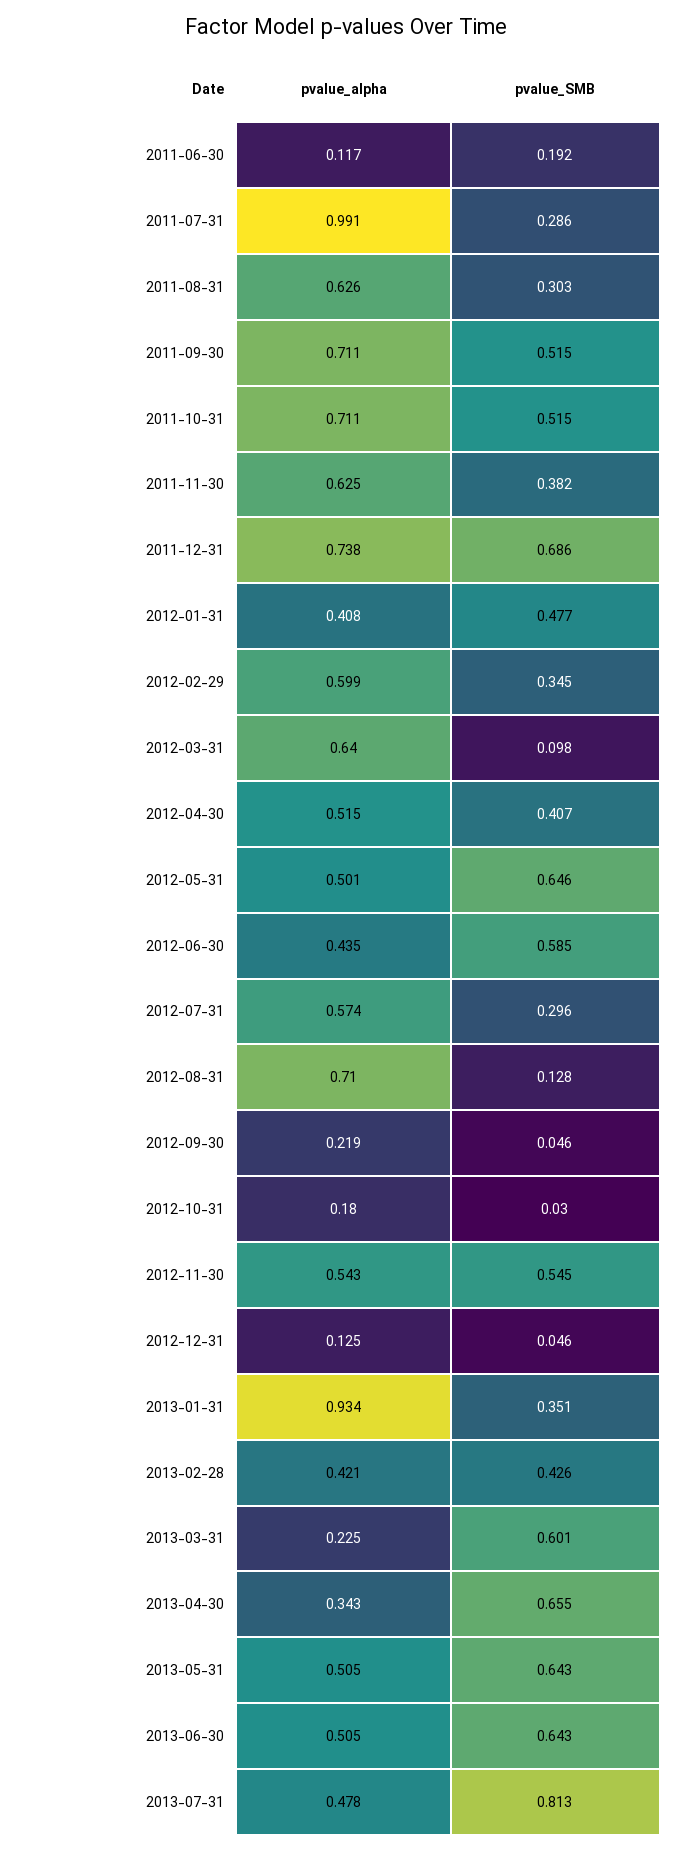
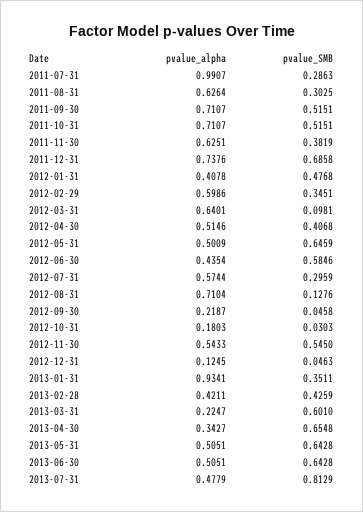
  {
    "pvalue_alpha": {
-     "2011-06-30": 0.117,
      "2011-07-31": 0.9907,
      "2011-08-31": 0.6264,
      "2011-09-30": 0.7107,
      "2011-10-31": 0.7107,
      "2011-11-30": 0.6251,
      "2011-12-31": 0.7376,
      "2012-01-31": 0.4078,
      "2012-02-29": 0.5986,
      "2012-03-31": 0.6401,
      "2012-04-30": 0.5146,
      "2012-05-31": 0.5009,
      "2012-06-30": 0.4354,
      "2012-07-31": 0.5744,
      "2012-08-31": 0.7104,
      "2012-09-30": 0.2187,
      "2012-10-31": 0.1803,
      "2012-11-30": 0.5433,
      "2012-12-31": 0.1245,
      "2013-01-31": 0.9341,
      "2013-02-28": 0.4211,
      "2013-03-31": 0.2247,
      "2013-04-30": 0.3427,
      "2013-05-31": 0.5051,
      "2013-06-30": 0.5051,
      "2013-07-31": 0.4779
    },
    "pvalue_SMB": {
-     "2011-06-30": 0.192,
      "2011-07-31": 0.2863,
      "2011-08-31": 0.3025,
      "2011-09-30": 0.5151,
      "2011-10-31": 0.5151,
      "2011-11-30": 0.3819,
      "2011-12-31": 0.6858,
      "2012-01-31": 0.4768,
      "2012-02-29": 0.3451,
      "2012-03-31": 0.0981,
      "2012-04-30": 0.4068,
      "2012-05-31": 0.6459,
      "2012-06-30": 0.5846,
      "2012-07-31": 0.2959,
      "2012-08-31": 0.1276,
      "2012-09-30": 0.0458,
      "2012-10-31": 0.0303,
      "2012-11-30": 0.545,
      "2012-12-31": 0.0463,
      "2013-01-31": 0.3511,
      "2013-02-28": 0.4259,
      "2013-03-31": 0.601,
      "2013-04-30": 0.6548,
      "2013-05-31": 0.6428,
      "2013-06-30": 0.6428,
      "2013-07-31": 0.8129
    }
  }

